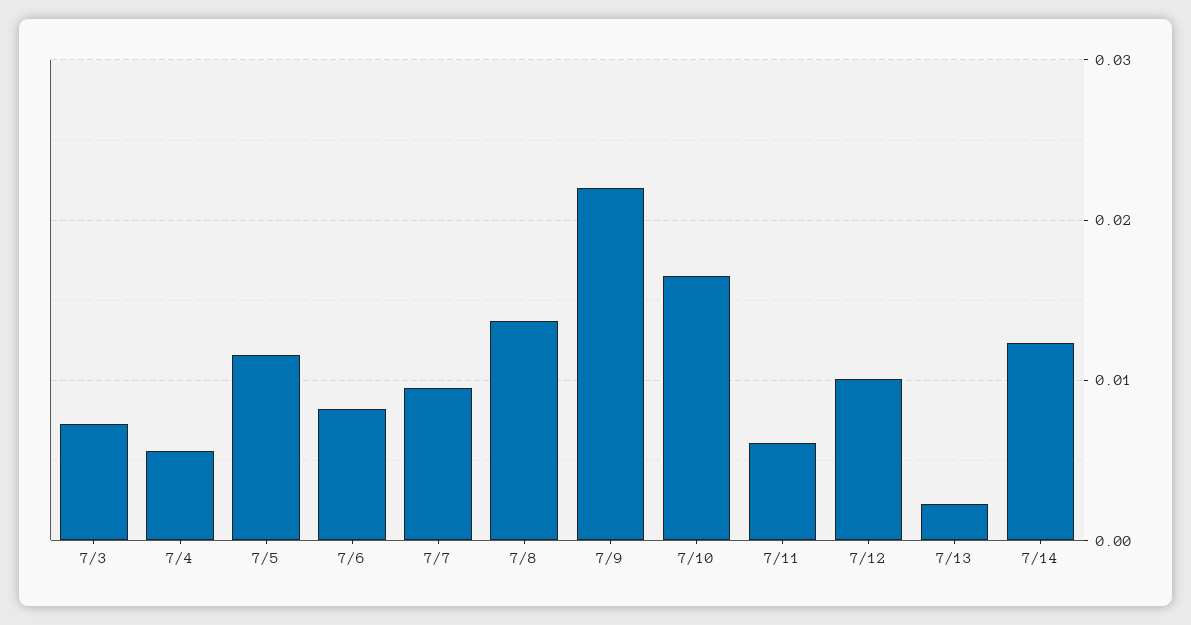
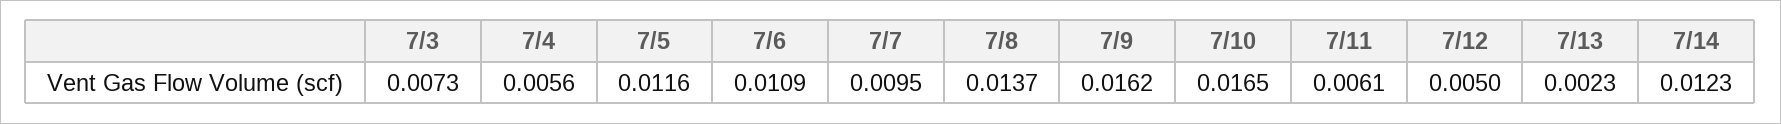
  {
    "7/3": 0.0073,
    "7/4": 0.0056,
    "7/5": 0.0116,
-   "7/6": 0.008,
+   "7/6": 0.0109,
    "7/7": 0.0095,
    "7/8": 0.0137,
-   "7/9": 0.022,
+   "7/9": 0.0162,
    "7/10": 0.0165,
    "7/11": 0.0061,
-   "7/12": 0.01,
+   "7/12": 0.005,
    "7/13": 0.0023,
    "7/14": 0.0123
  }

